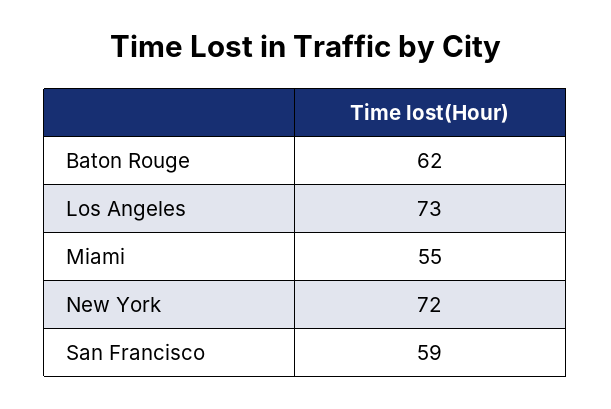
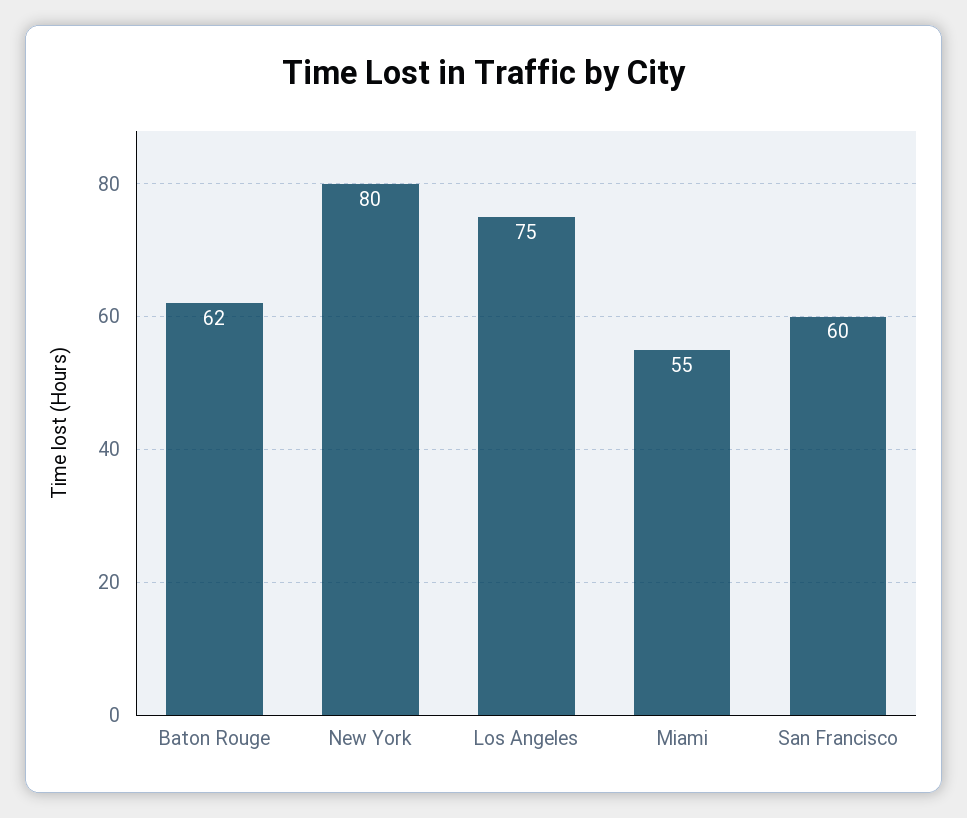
  {
    "Baton Rouge": 62,
-   "Los Angeles": 73,
+   "Los Angeles": 75,
    "Miami": 55,
-   "New York": 72,
+   "New York": 80,
-   "San Francisco": 59
+   "San Francisco": 60
  }

